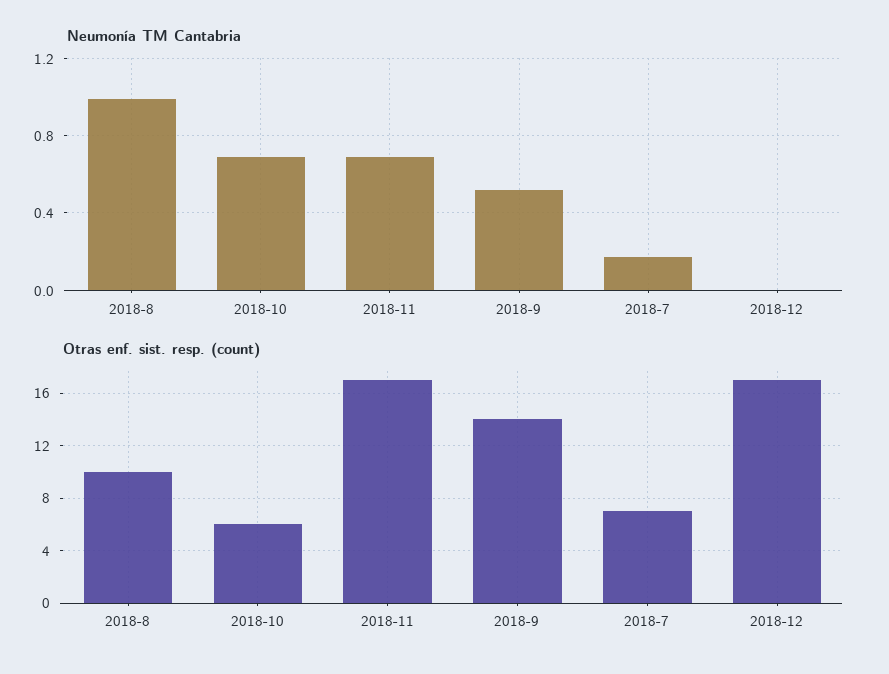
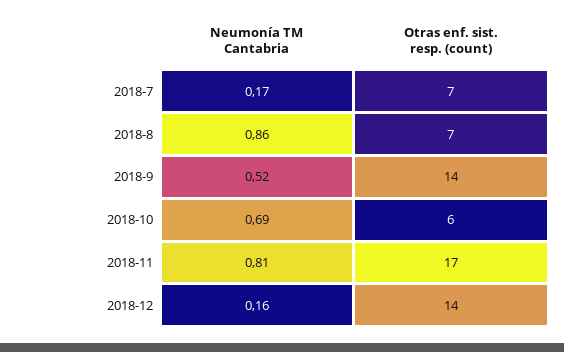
  {
    "Neumonía TM Cantabria": {
-     "2018-8": 1,
+     "2018-8": 0.86,
      "2018-10": 0.69,
-     "2018-11": 0.7,
+     "2018-11": 0.81,
      "2018-9": 0.52,
      "2018-7": 0.17,
-     "2018-12": 0
+     "2018-12": 0.16
    },
    "Otras enf. sist. resp. (count)": {
-     "2018-8": 10,
+     "2018-8": 7,
      "2018-10": 6,
      "2018-11": 17,
      "2018-9": 14,
      "2018-7": 7,
-     "2018-12": 17
+     "2018-12": 14
    }
  }

